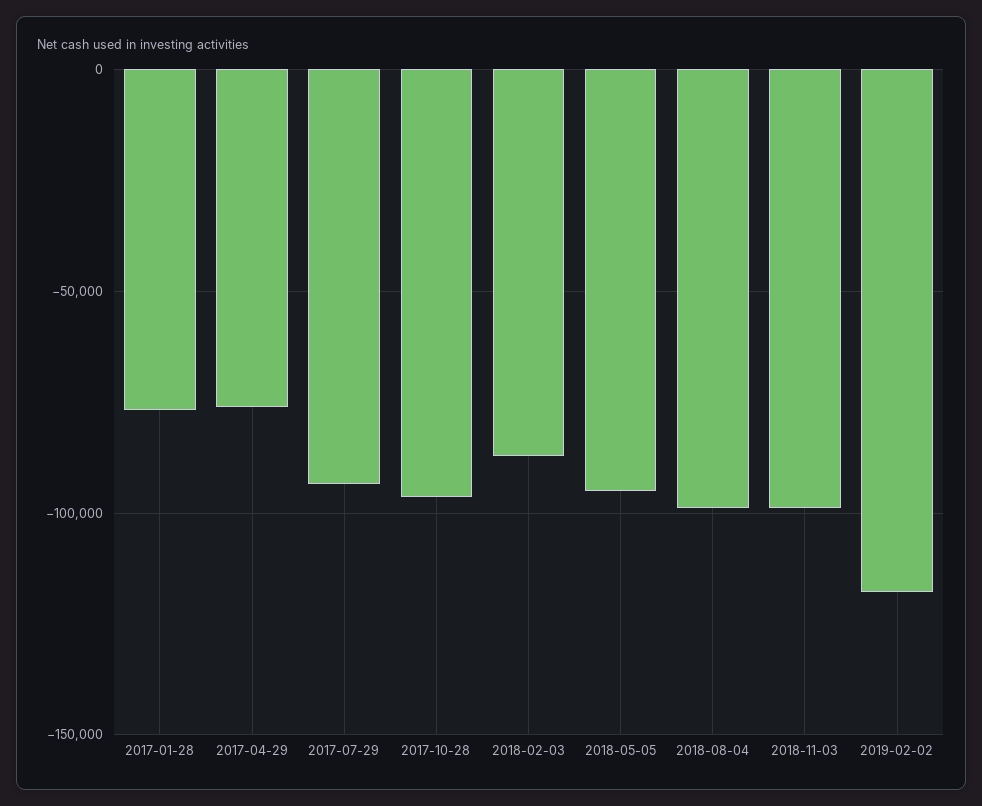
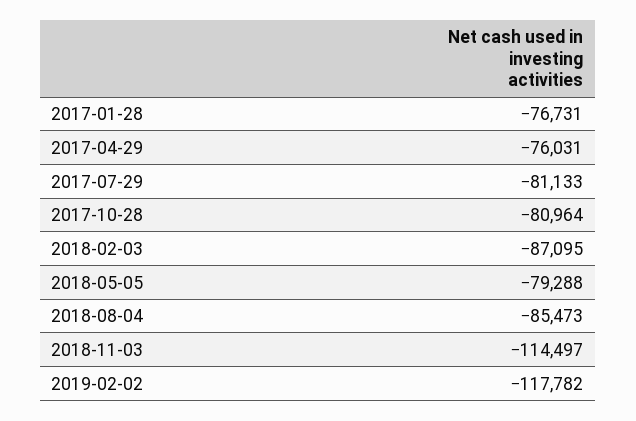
  {
    "2017-01-28": -76731,
    "2017-04-29": -76031,
-   "2017-07-29": -95000,
+   "2017-07-29": -81133,
-   "2017-10-28": -95000,
+   "2017-10-28": -80964,
    "2018-02-03": -87095,
-   "2018-05-05": -95000,
+   "2018-05-05": -79288,
-   "2018-08-04": -100000,
+   "2018-08-04": -85473,
-   "2018-11-03": -100000,
+   "2018-11-03": -114497,
    "2019-02-02": -117782
  }

